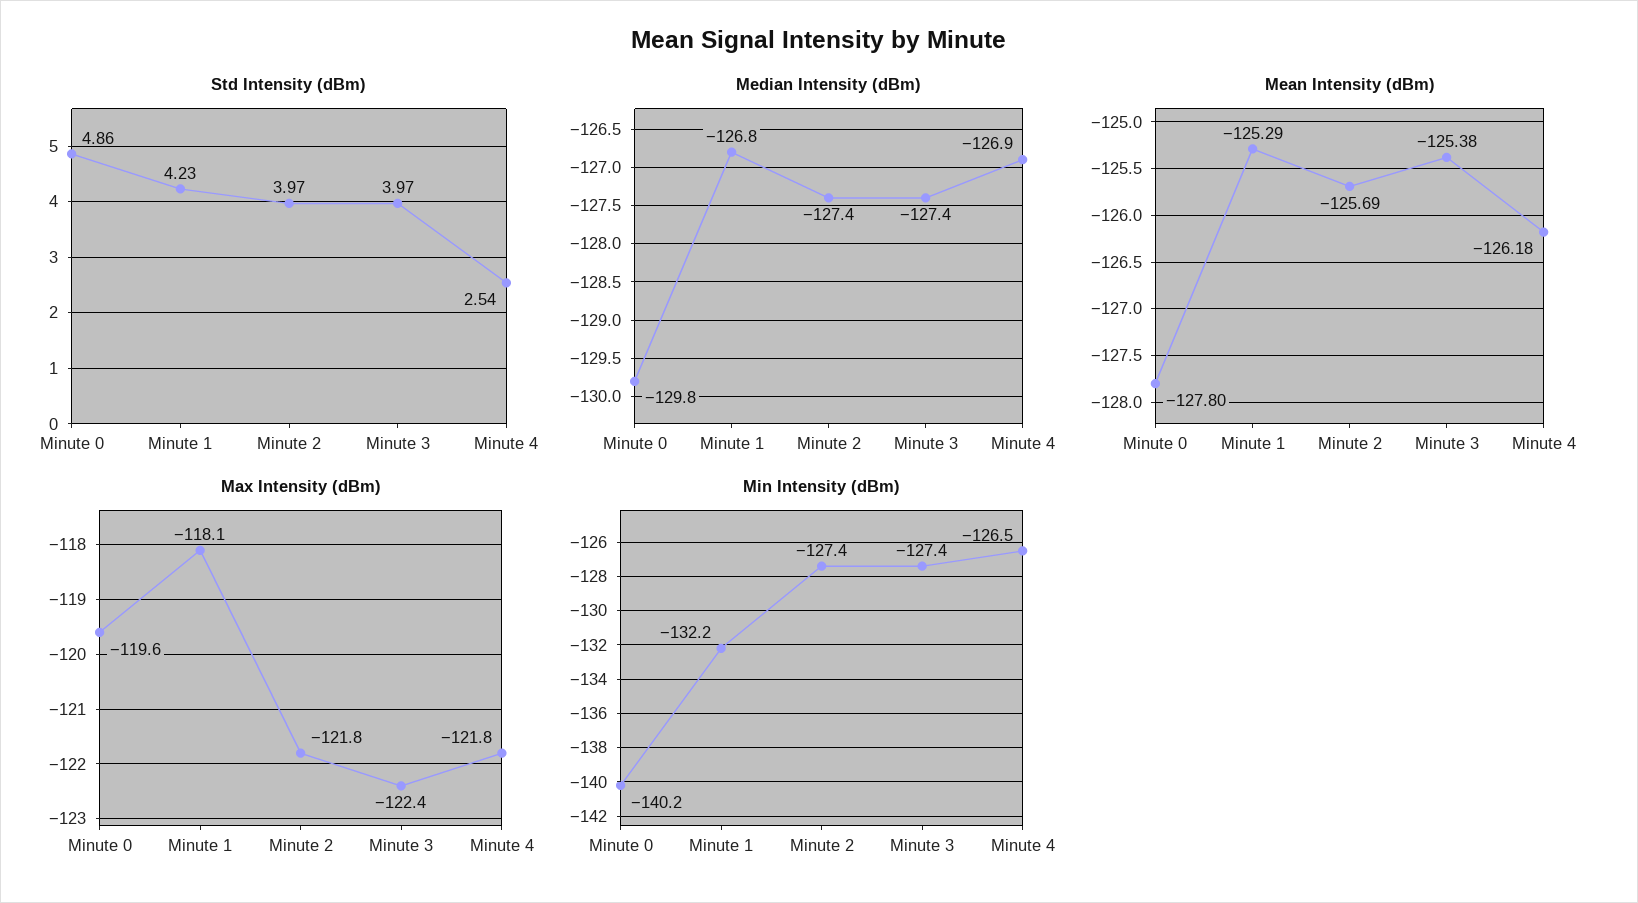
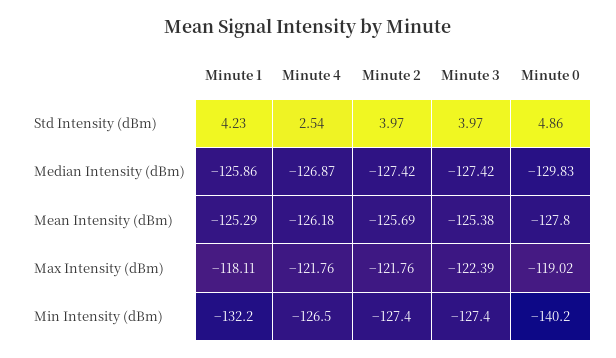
  {
    "Std Intensity (dBm)": {
      "Minute 0": 4.86,
      "Minute 1": 4.23,
      "Minute 2": 3.97,
      "Minute 3": 3.97,
      "Minute 4": 2.54
    },
    "Median Intensity (dBm)": {
      "Minute 0": -129.83,
-     "Minute 1": -126.8,
+     "Minute 1": -125.86,
      "Minute 2": -127.42,
      "Minute 3": -127.42,
      "Minute 4": -126.87
    },
    "Mean Intensity (dBm)": {
      "Minute 0": -127.8,
      "Minute 1": -125.29,
      "Minute 2": -125.69,
      "Minute 3": -125.38,
      "Minute 4": -126.18
    },
    "Max Intensity (dBm)": {
-     "Minute 0": -119.6,
+     "Minute 0": -119.02,
      "Minute 1": -118.11,
      "Minute 2": -121.76,
      "Minute 3": -122.39,
      "Minute 4": -121.76
    },
    "Min Intensity (dBm)": {
      "Minute 0": -140.2,
      "Minute 1": -132.2,
      "Minute 2": -127.4,
      "Minute 3": -127.4,
      "Minute 4": -126.5
    }
  }

